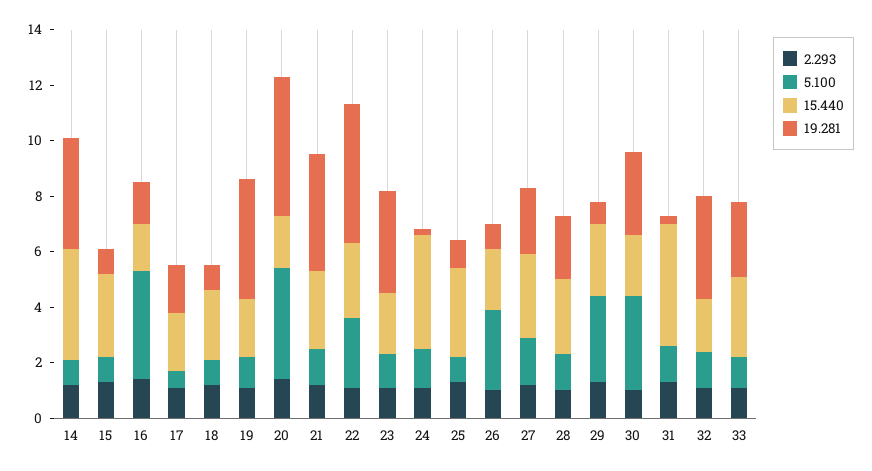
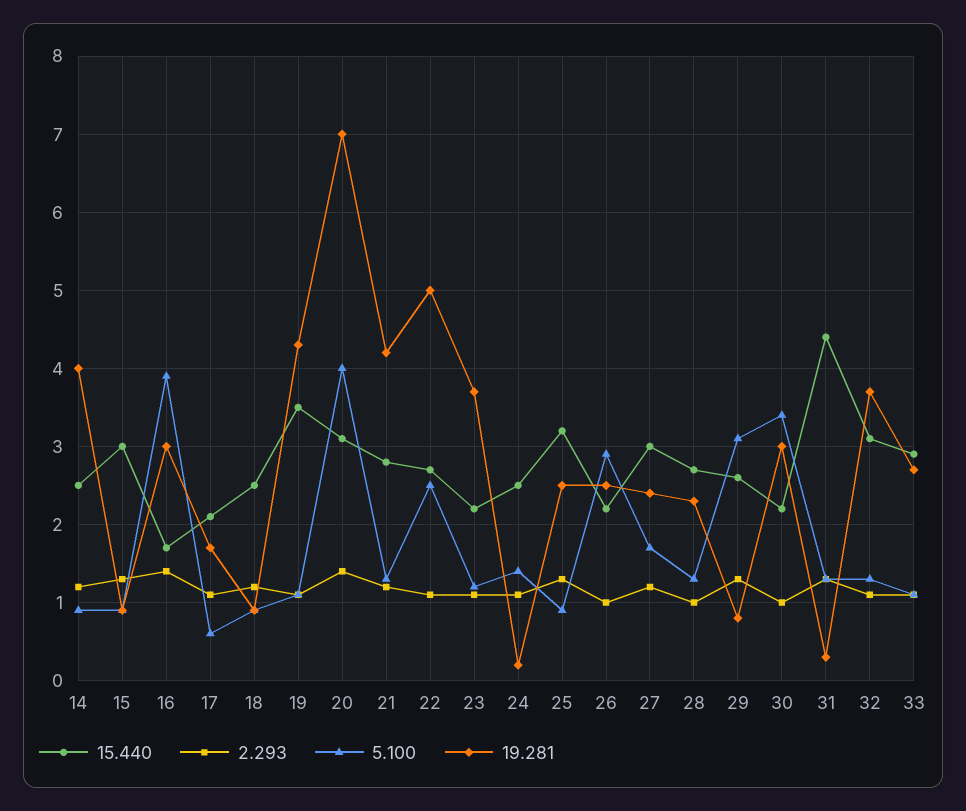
  {
    "2.293": {
      "14": 1.2,
      "15": 1.3,
      "16": 1.4,
      "17": 1.1,
      "18": 1.2,
      "19": 1.1,
      "20": 1.4,
      "21": 1.2,
      "22": 1.1,
      "23": 1.1,
      "24": 1.1,
      "25": 1.3,
      "26": 1,
      "27": 1.2,
      "28": 1,
      "29": 1.3,
      "30": 1,
      "31": 1.3,
      "32": 1.1,
      "33": 1.1
    },
    "5.100": {
      "14": 0.9,
      "15": 0.9,
      "16": 3.9,
      "17": 0.6,
      "18": 0.9,
      "19": 1.1,
      "20": 4,
      "21": 1.3,
      "22": 2.5,
      "23": 1.2,
      "24": 1.4,
      "25": 0.9,
      "26": 2.9,
      "27": 1.7,
      "28": 1.3,
      "29": 3.1,
      "30": 3.4,
      "31": 1.3,
      "32": 1.3,
      "33": 1.1
    },
    "15.440": {
-     "14": 4,
+     "14": 2.5,
      "15": 3,
      "16": 1.7,
      "17": 2.1,
      "18": 2.5,
-     "19": 2,
+     "19": 3.5,
-     "20": 2,
+     "20": 3.1,
      "21": 2.8,
      "22": 2.7,
      "23": 2.2,
-     "24": 4,
+     "24": 2.5,
      "25": 3.2,
      "26": 2.2,
      "27": 3,
      "28": 2.7,
      "29": 2.6,
      "30": 2.2,
      "31": 4.4,
-     "32": 2,
+     "32": 3.1,
      "33": 2.9
    },
    "19.281": {
      "14": 4,
      "15": 0.9,
-     "16": 1.5,
+     "16": 3,
      "17": 1.7,
      "18": 0.9,
      "19": 4.3,
-     "20": 5,
+     "20": 7,
      "21": 4.2,
      "22": 5,
      "23": 3.7,
      "24": 0.2,
-     "25": 1,
+     "25": 2.5,
-     "26": 1,
+     "26": 2.5,
      "27": 2.4,
      "28": 2.3,
      "29": 0.8,
      "30": 3,
      "31": 0.3,
      "32": 3.7,
      "33": 2.7
    }
  }

